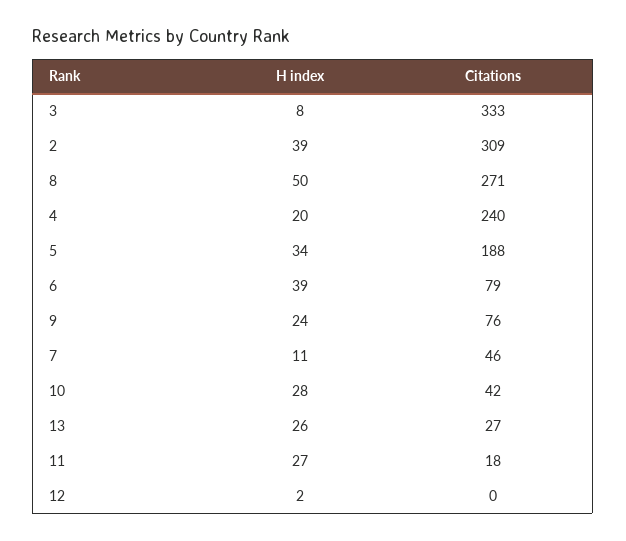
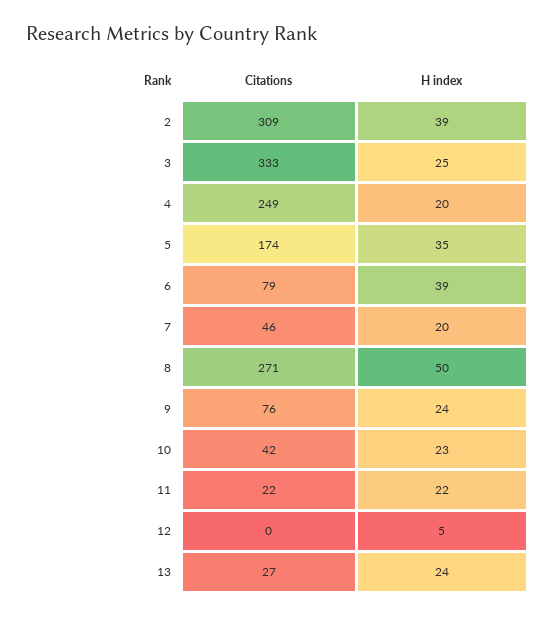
  {
    "H index": {
-     "3": 8,
+     "3": 25,
      "2": 39,
      "8": 50,
      "4": 20,
-     "5": 34,
+     "5": 35,
      "6": 39,
      "9": 24,
-     "7": 11,
+     "7": 20,
-     "10": 28,
+     "10": 23,
-     "13": 26,
+     "13": 24,
-     "11": 27,
+     "11": 22,
-     "12": 2
+     "12": 5
    },
    "Citations": {
      "3": 333,
      "2": 309,
      "8": 271,
-     "4": 240,
+     "4": 249,
-     "5": 188,
+     "5": 174,
      "6": 79,
      "9": 76,
      "7": 46,
      "10": 42,
      "13": 27,
-     "11": 18,
+     "11": 22,
      "12": 0
    }
  }

